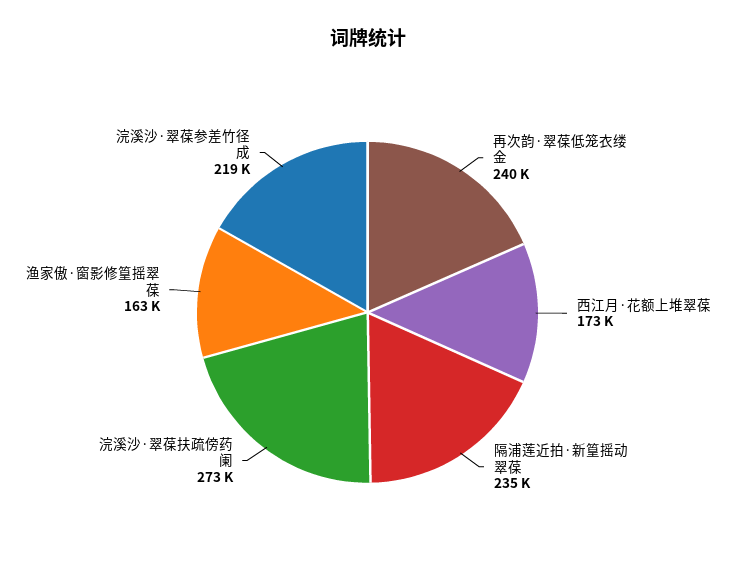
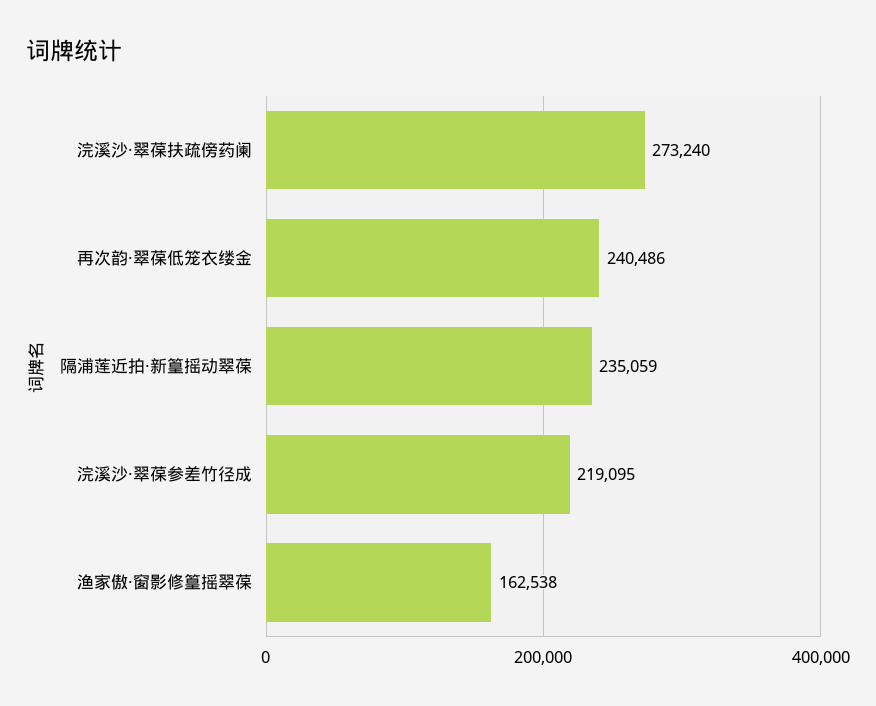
  {
    "再次韵·翠葆低笼衣缕金": 240486,
-   "西江月·花额上堆翠葆": 173000,
    "隔浦莲近拍·新篁摇动翠葆": 235059,
    "浣溪沙·翠葆扶疏傍药阑": 273240,
    "渔家傲·窗影修篁摇翠葆": 162538,
    "浣溪沙·翠葆参差竹径成": 219095
  }

